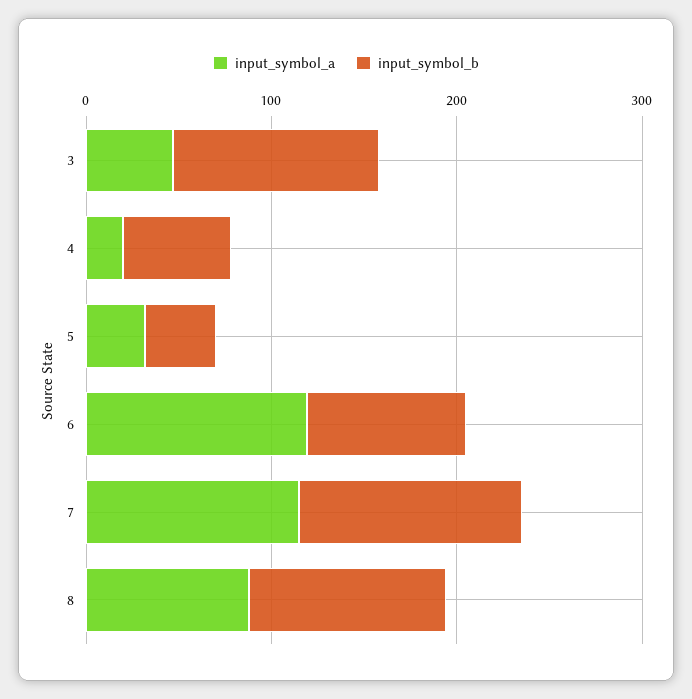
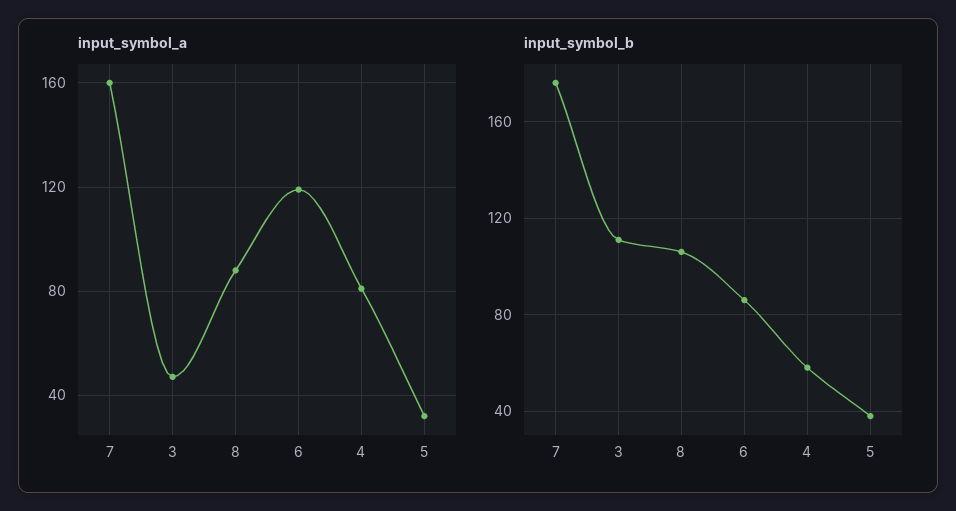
  {
    "input_symbol_a": {
      "3": 45,
-     "4": 20,
+     "4": 80,
      "5": 30,
      "6": 120,
-     "7": 120,
+     "7": 160,
      "8": 90
    },
    "input_symbol_b": {
      "3": 110,
      "4": 60,
      "5": 40,
      "6": 85,
-     "7": 120,
+     "7": 175,
      "8": 105
    }
  }

